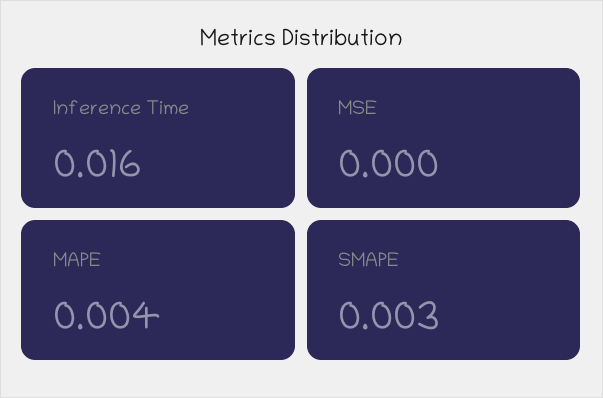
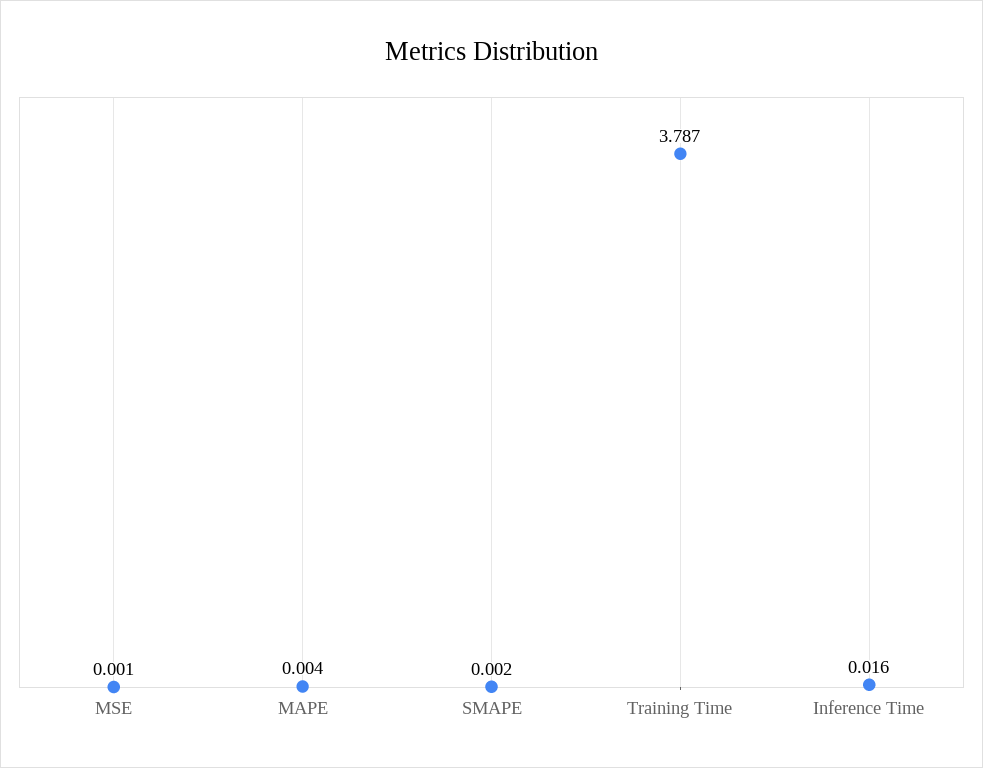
  {
    "Inference Time": 0.016,
-   "MSE": 0,
+   "MSE": 0.001,
    "MAPE": 0.004,
-   "SMAPE": 0.003
+   "SMAPE": 0.002,
+   "Training Time": 3.787
  }

